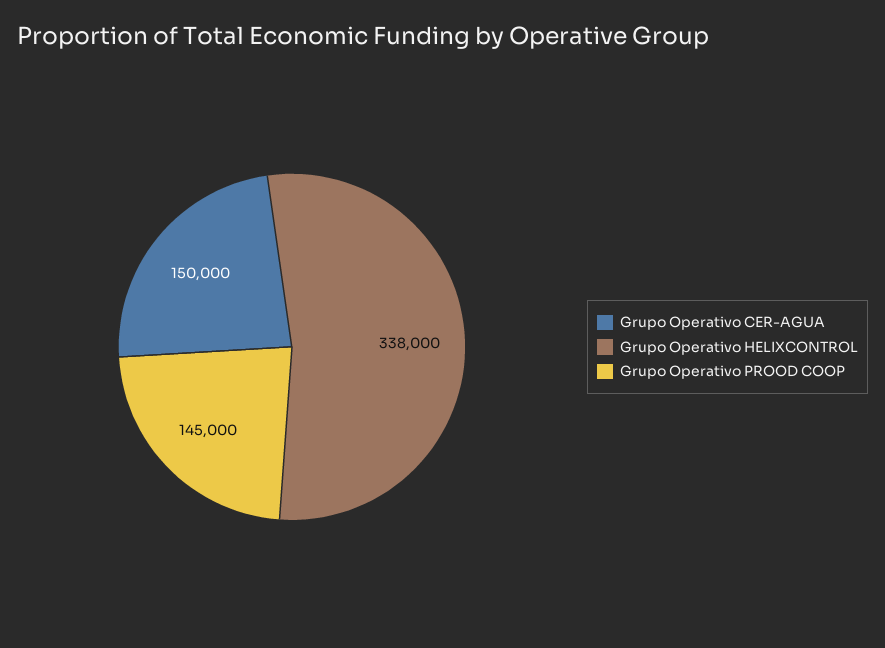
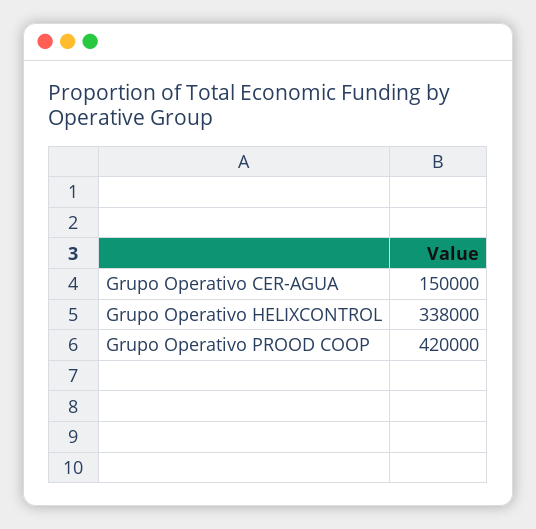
  {
    "Grupo Operativo CER-AGUA": 150000,
    "Grupo Operativo HELIXCONTROL": 338000,
-   "Grupo Operativo PROOD COOP": 145000
+   "Grupo Operativo PROOD COOP": 420000
  }

